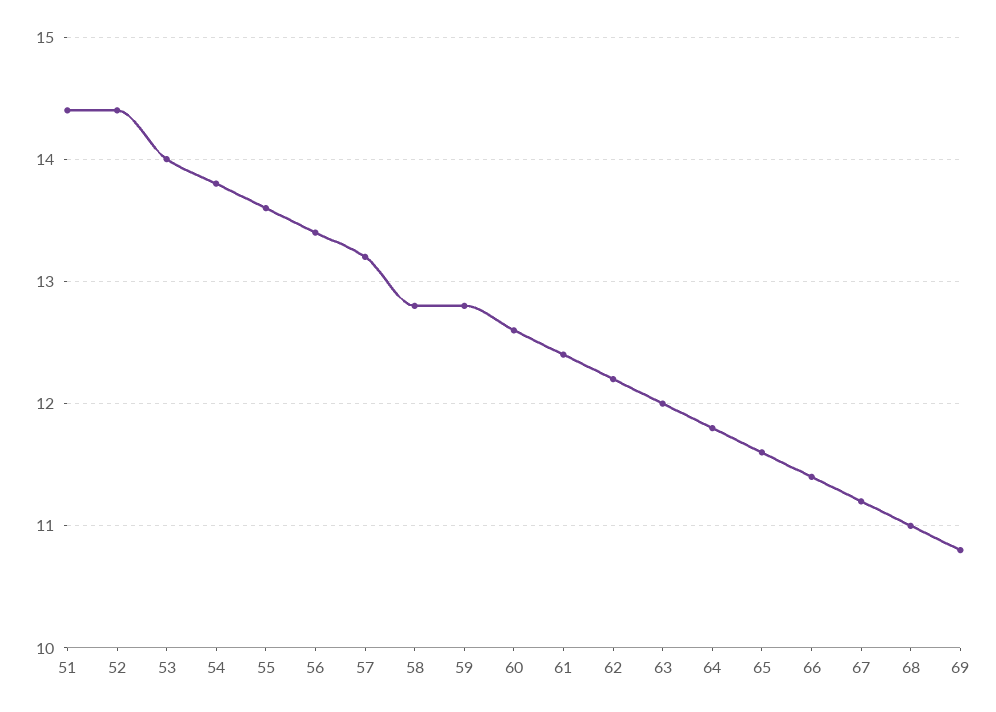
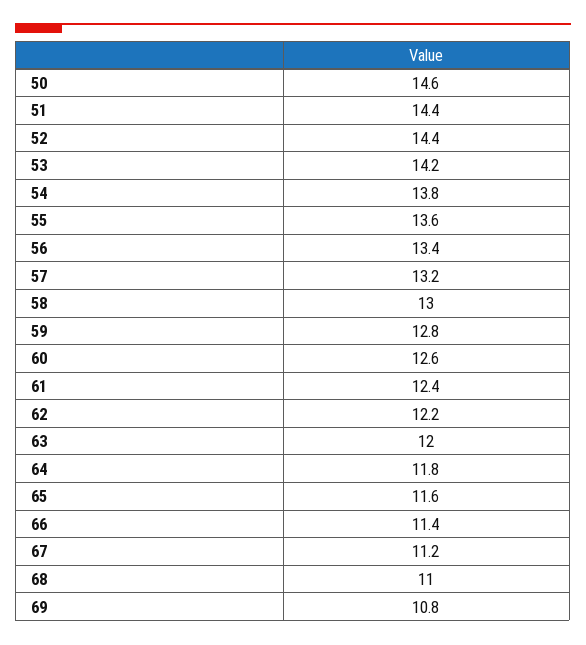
  {
    "51": 14.4,
    "52": 14.4,
-   "53": 14,
+   "53": 14.2,
    "54": 13.8,
    "55": 13.6,
    "56": 13.4,
    "57": 13.2,
-   "58": 12.8,
+   "58": 13,
    "59": 12.8,
    "60": 12.6,
    "61": 12.4,
    "62": 12.2,
    "63": 12,
    "64": 11.8,
    "65": 11.6,
    "66": 11.4,
    "67": 11.2,
    "68": 11,
-   "69": 10.8
+   "69": 10.8,
+   "50": 14.6
  }

